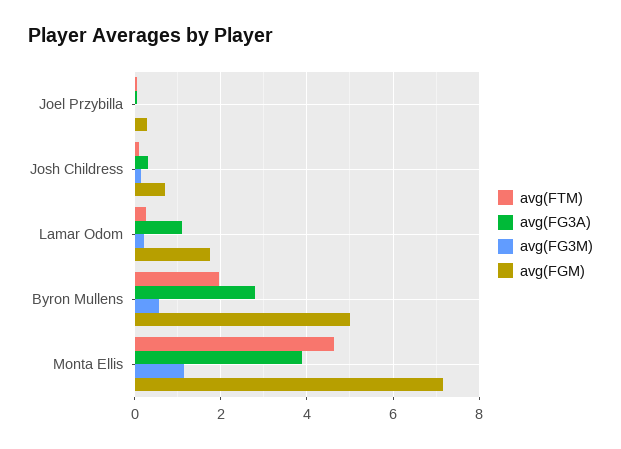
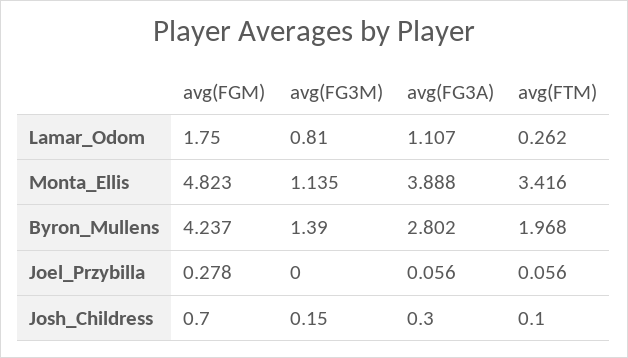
  {
    "avg(FTM)": {
      "Joel Przybilla": 0.056,
      "Josh Childress": 0.1,
      "Lamar Odom": 0.262,
      "Byron Mullens": 1.968,
-     "Monta Ellis": 4.6
+     "Monta Ellis": 3.416
    },
    "avg(FG3A)": {
      "Joel Przybilla": 0.056,
      "Josh Childress": 0.3,
      "Lamar Odom": 1.107,
      "Byron Mullens": 2.802,
      "Monta Ellis": 3.888
    },
    "avg(FG3M)": {
      "Joel Przybilla": 0,
      "Josh Childress": 0.15,
-     "Lamar Odom": 0.2,
+     "Lamar Odom": 0.81,
-     "Byron Mullens": 0.6,
+     "Byron Mullens": 1.39,
      "Monta Ellis": 1.135
    },
    "avg(FGM)": {
      "Joel Przybilla": 0.278,
      "Josh Childress": 0.7,
      "Lamar Odom": 1.75,
-     "Byron Mullens": 5,
+     "Byron Mullens": 4.237,
-     "Monta Ellis": 7.2
+     "Monta Ellis": 4.823
    }
  }

